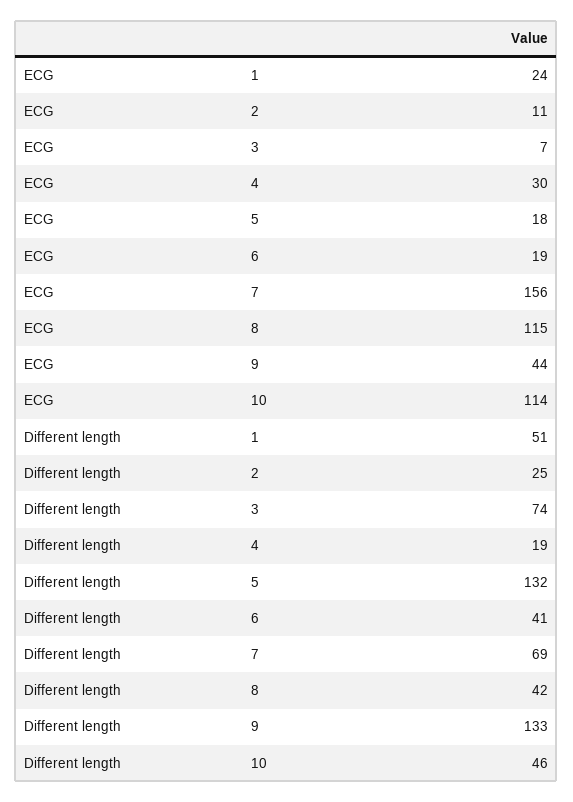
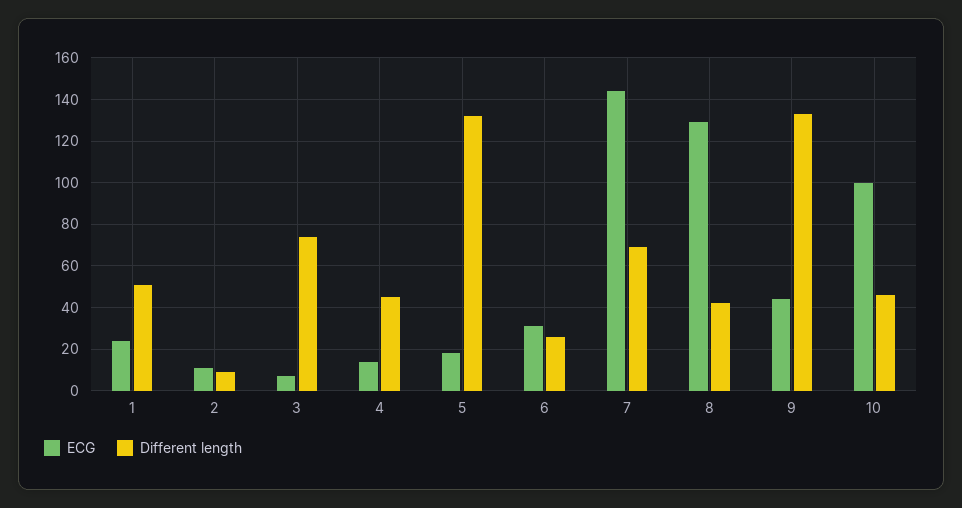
  {
    "ECG": {
      "1": 24,
      "2": 11,
      "3": 7,
-     "4": 30,
+     "4": 15,
      "5": 18,
-     "6": 19,
+     "6": 30,
-     "7": 156,
+     "7": 145,
-     "8": 115,
+     "8": 130,
      "9": 44,
-     "10": 114
+     "10": 100
    },
    "Different length": {
      "1": 51,
-     "2": 25,
+     "2": 10,
      "3": 74,
-     "4": 19,
+     "4": 45,
      "5": 132,
-     "6": 41,
+     "6": 25,
      "7": 69,
      "8": 42,
      "9": 133,
      "10": 46
    }
  }

